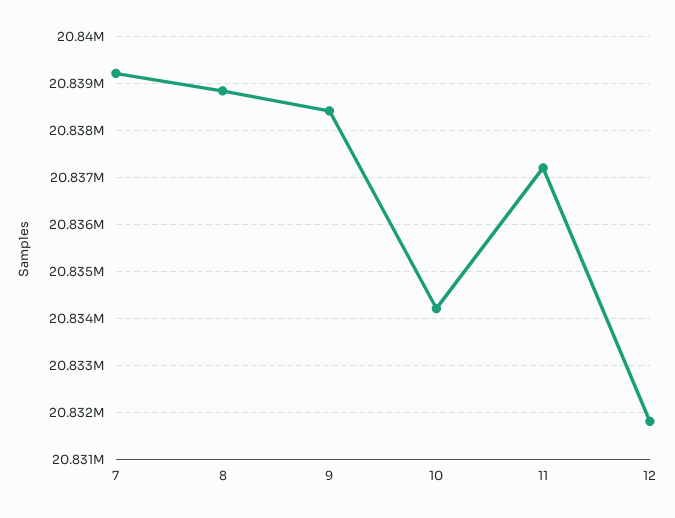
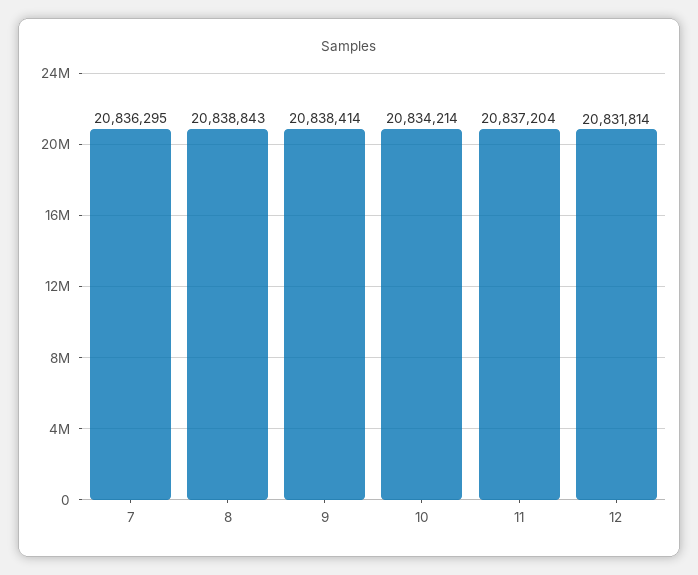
  {
-   "7": 20839200,
+   "7": 20836295,
    "8": 20838843,
    "9": 20838414,
    "10": 20834214,
    "11": 20837204,
    "12": 20831814
  }

